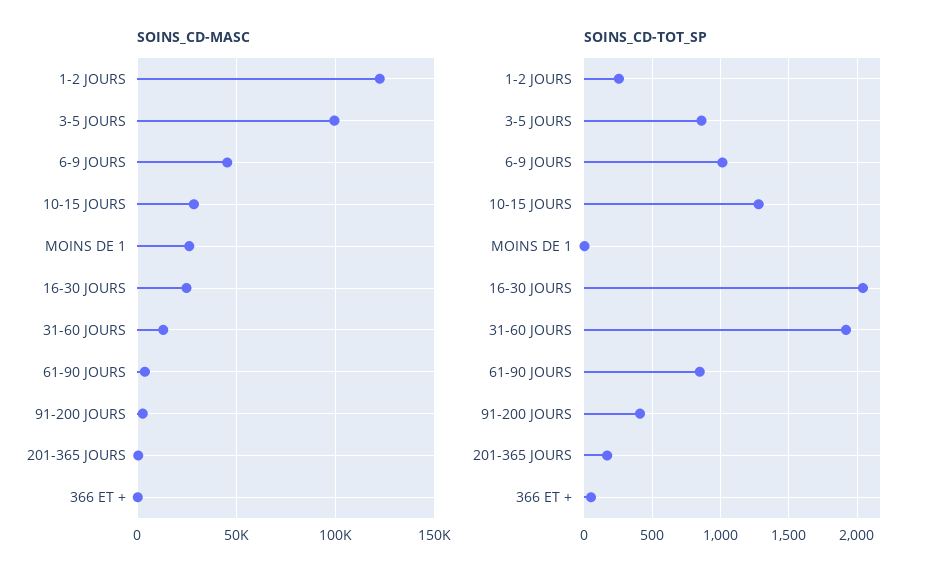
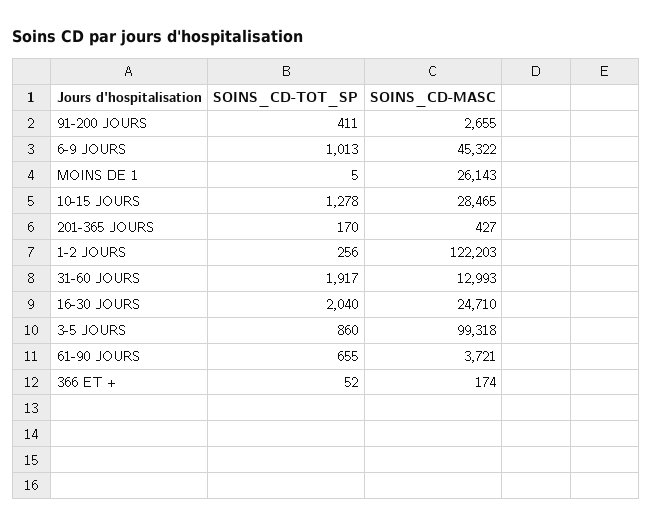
  {
    "SOINS_CD-MASC": {
      "1-2 JOURS": 122203,
      "3-5 JOURS": 99318,
      "6-9 JOURS": 45322,
      "10-15 JOURS": 28465,
      "MOINS DE 1": 26143,
      "16-30 JOURS": 24710,
      "31-60 JOURS": 12993,
      "61-90 JOURS": 3721,
      "91-200 JOURS": 2655,
      "201-365 JOURS": 427,
      "366 ET +": 174
    },
    "SOINS_CD-TOT_SP": {
      "1-2 JOURS": 256,
      "3-5 JOURS": 860,
      "6-9 JOURS": 1013,
      "10-15 JOURS": 1278,
      "MOINS DE 1": 5,
      "16-30 JOURS": 2040,
      "31-60 JOURS": 1917,
-     "61-90 JOURS": 850,
+     "61-90 JOURS": 655,
      "91-200 JOURS": 411,
      "201-365 JOURS": 170,
      "366 ET +": 52
    }
  }

